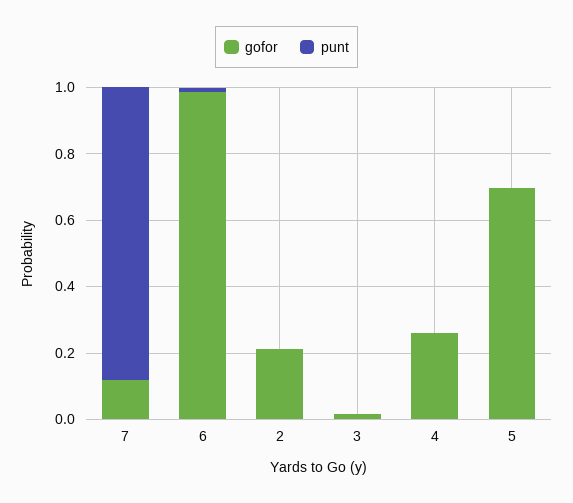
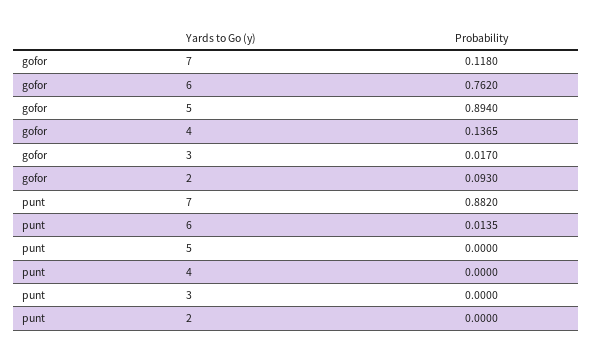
  {
    "gofor": {
      "7": 0.118,
-     "6": 1,
+     "6": 0.762,
-     "2": 0.2,
+     "2": 0.093,
      "3": 0.017,
-     "4": 0.25,
+     "4": 0.1365,
-     "5": 0.7
+     "5": 0.894
    },
    "punt": {
      "7": 0.882,
      "6": 0.0135,
      "2": 0,
      "3": 0,
      "4": 0,
      "5": 0
    }
  }

